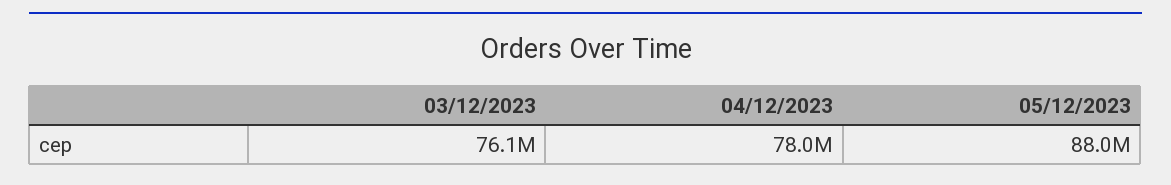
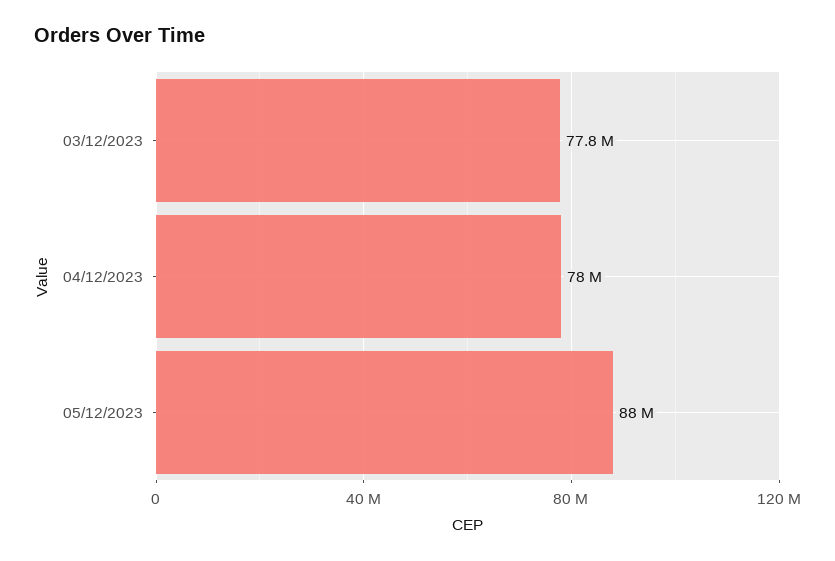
  {
-   "03/12/2023": 76100000,
+   "03/12/2023": 77800000,
    "04/12/2023": 78000000,
    "05/12/2023": 88000000
  }

